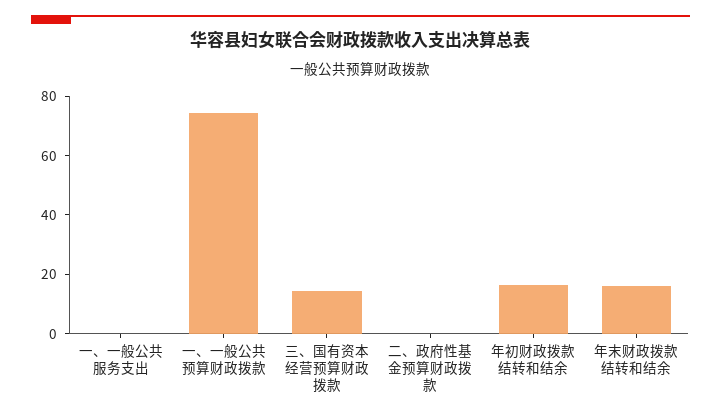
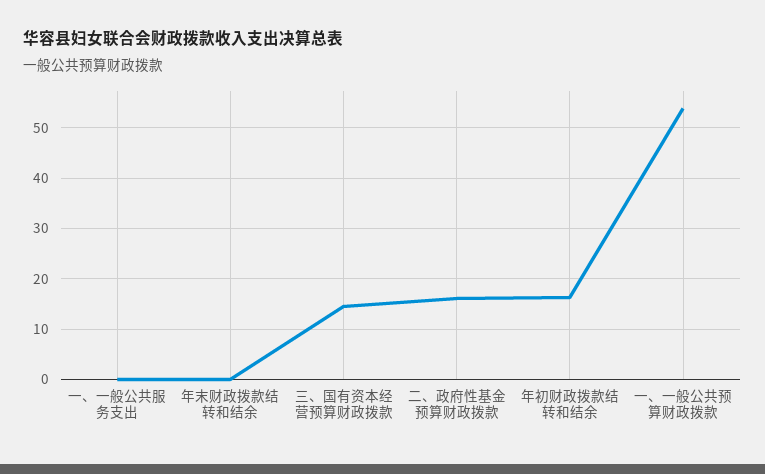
  {
    "一、一般公共服务支出": 0,
-   "一、一般公共预算财政拨款": 75,
+   "一、一般公共预算财政拨款": 54,
    "三、国有资本经营预算财政拨款": 14,
-   "二、政府性基金预算财政拨款": 0,
+   "二、政府性基金预算财政拨款": 16,
    "年初财政拨款结转和结余": 16,
-   "年末财政拨款结转和结余": 15
+   "年末财政拨款结转和结余": 0
  }

